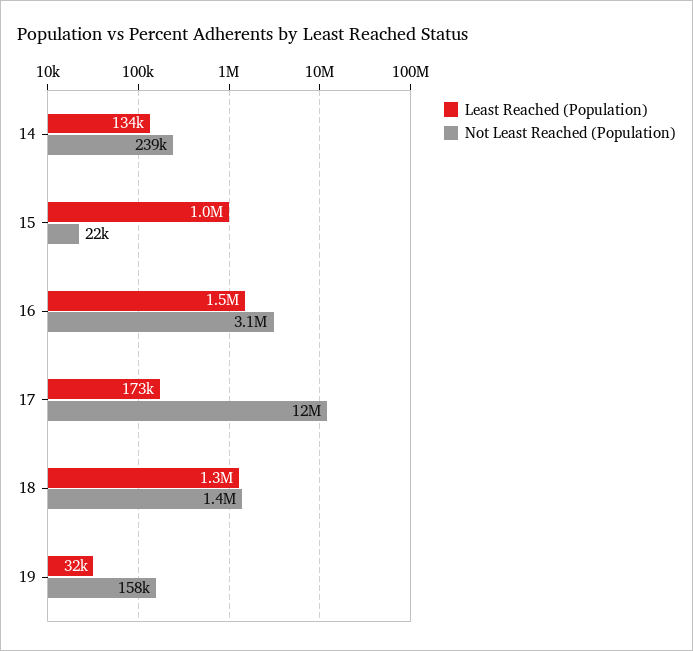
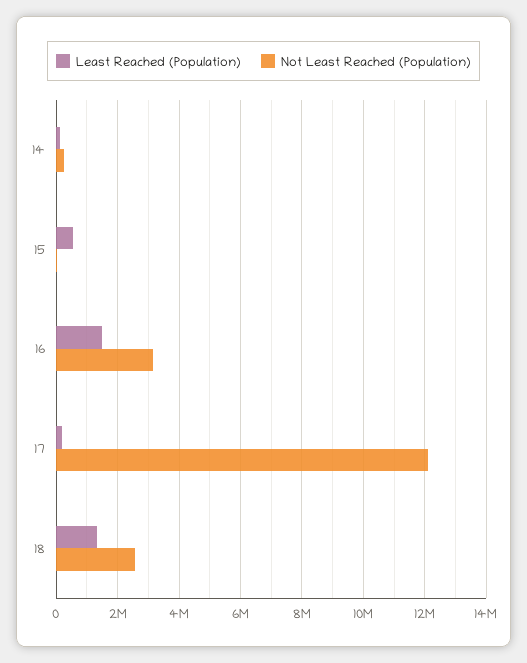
  {
    "Least Reached (Population)": {
      "14": 134000,
-     "15": 1000000,
+     "15": 600000,
      "16": 1500000,
      "17": 173000,
-     "18": 1300000,
+     "18": 1300000
-     "19": 32000
    },
    "Not Least Reached (Population)": {
      "14": 239000,
      "15": 22000,
      "16": 3100000,
      "17": 12000000,
-     "18": 1400000,
+     "18": 2600000
-     "19": 158000
    }
  }

